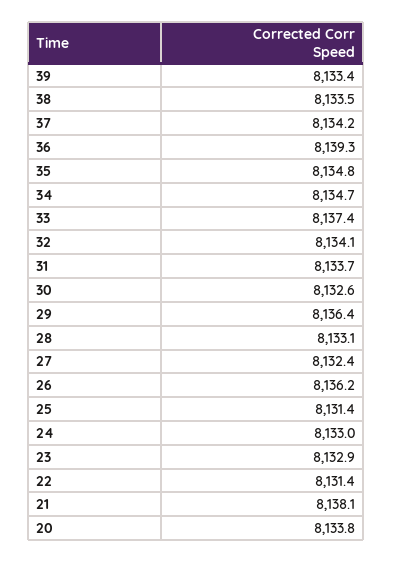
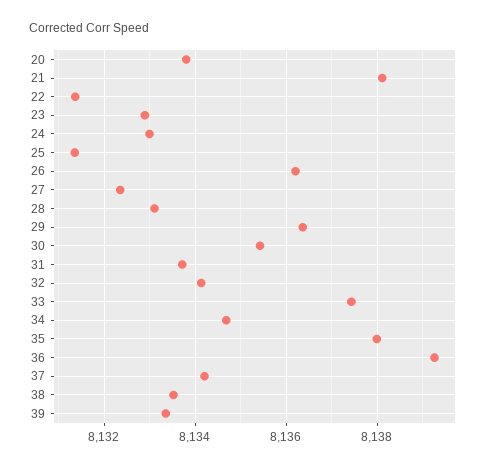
  {
    "39": 8133.4,
    "38": 8133.5,
    "37": 8134.2,
    "36": 8139.3,
-   "35": 8134.8,
+   "35": 8138,
    "34": 8134.7,
    "33": 8137.4,
    "32": 8134.1,
    "31": 8133.7,
-   "30": 8132.6,
+   "30": 8135.4,
    "29": 8136.4,
    "28": 8133.1,
    "27": 8132.4,
    "26": 8136.2,
    "25": 8131.4,
    "24": 8133,
    "23": 8132.9,
    "22": 8131.4,
    "21": 8138.1,
    "20": 8133.8
  }

